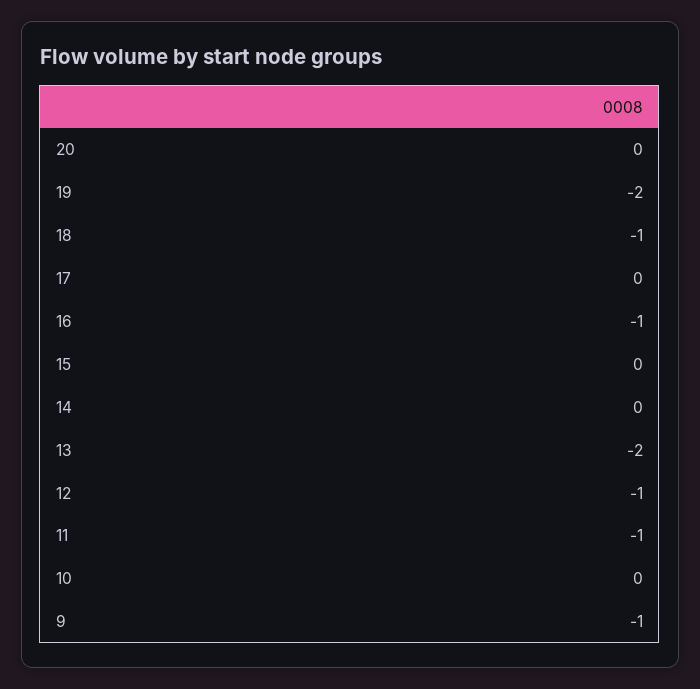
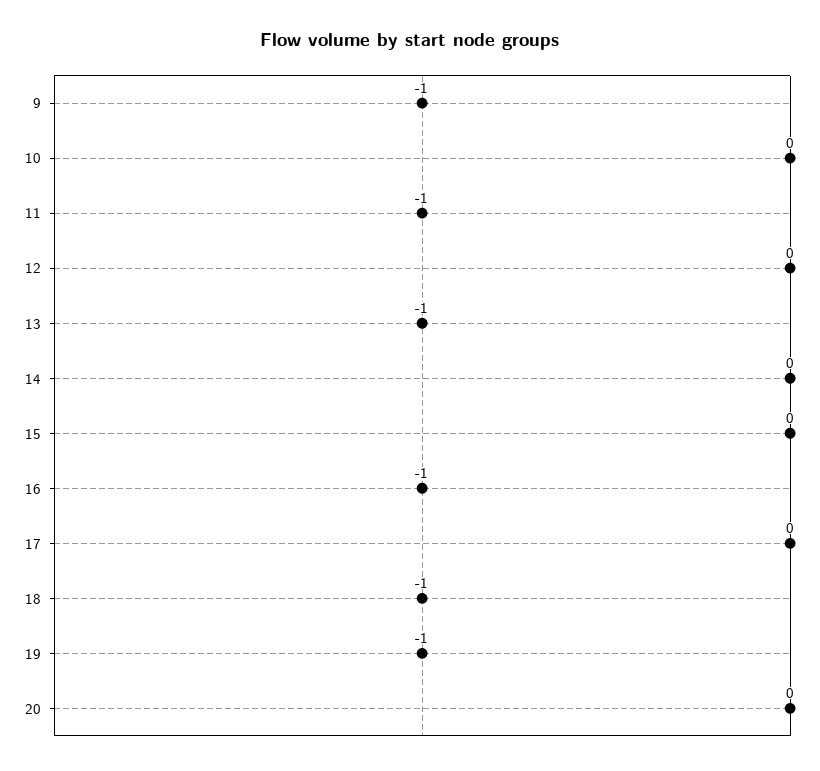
  {
    "20": 0,
-   "19": -2,
+   "19": -1,
    "18": -1,
    "17": 0,
    "16": -1,
    "15": 0,
    "14": 0,
-   "13": -2,
+   "13": -1,
-   "12": -1,
+   "12": 0,
    "11": -1,
    "10": 0,
    "9": -1
  }

